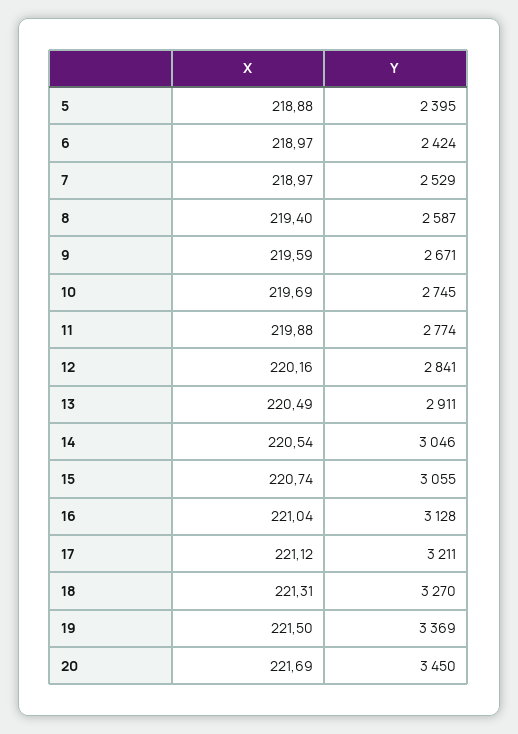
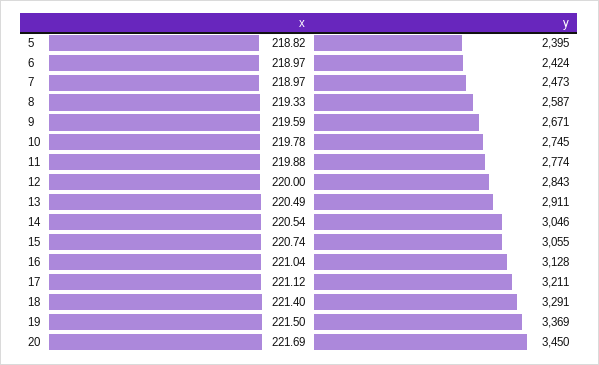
  {
    "X": {
-     "5": 218.88,
+     "5": 218.82,
      "6": 218.97,
      "7": 218.97,
-     "8": 219.4,
+     "8": 219.33,
      "9": 219.59,
-     "10": 219.69,
+     "10": 219.78,
      "11": 219.88,
-     "12": 220.16,
+     "12": 220,
      "13": 220.49,
      "14": 220.54,
      "15": 220.74,
      "16": 221.04,
      "17": 221.12,
-     "18": 221.31,
+     "18": 221.4,
      "19": 221.5,
      "20": 221.69
    },
    "Y": {
      "5": 2395,
      "6": 2424,
-     "7": 2529,
+     "7": 2473,
      "8": 2587,
      "9": 2671,
      "10": 2745,
      "11": 2774,
-     "12": 2841,
+     "12": 2843,
      "13": 2911,
      "14": 3046,
      "15": 3055,
      "16": 3128,
      "17": 3211,
-     "18": 3270,
+     "18": 3291,
      "19": 3369,
      "20": 3450
    }
  }

